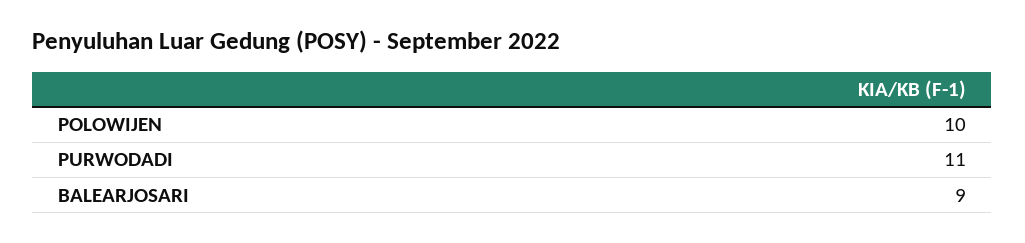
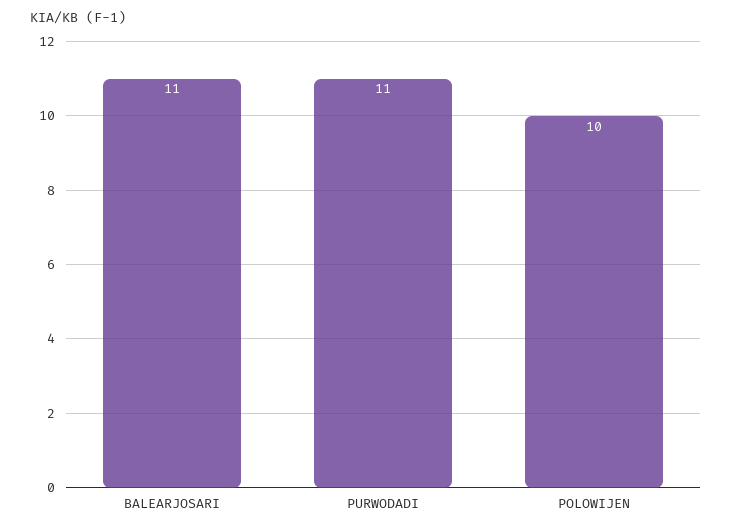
  {
    "POLOWIJEN": 10,
    "PURWODADI": 11,
-   "BALEARJOSARI": 9
+   "BALEARJOSARI": 11
  }

